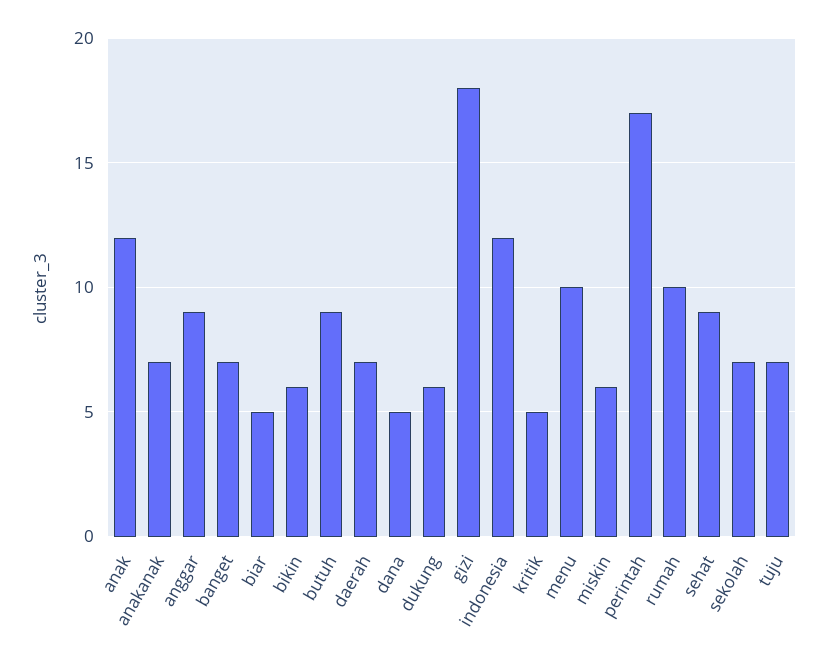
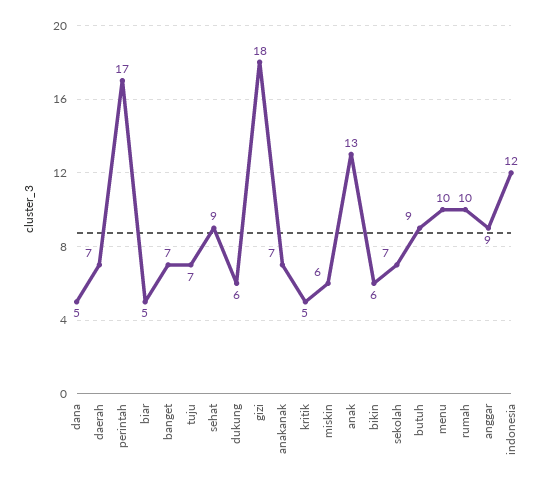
  {
-   "anak": 12,
+   "anak": 13,
    "anakanak": 7,
    "anggar": 9,
    "banget": 7,
    "biar": 5,
    "bikin": 6,
    "butuh": 9,
    "daerah": 7,
    "dana": 5,
    "dukung": 6,
    "gizi": 18,
    "indonesia": 12,
    "kritik": 5,
    "menu": 10,
    "miskin": 6,
    "perintah": 17,
    "rumah": 10,
    "sehat": 9,
    "sekolah": 7,
    "tuju": 7
  }

